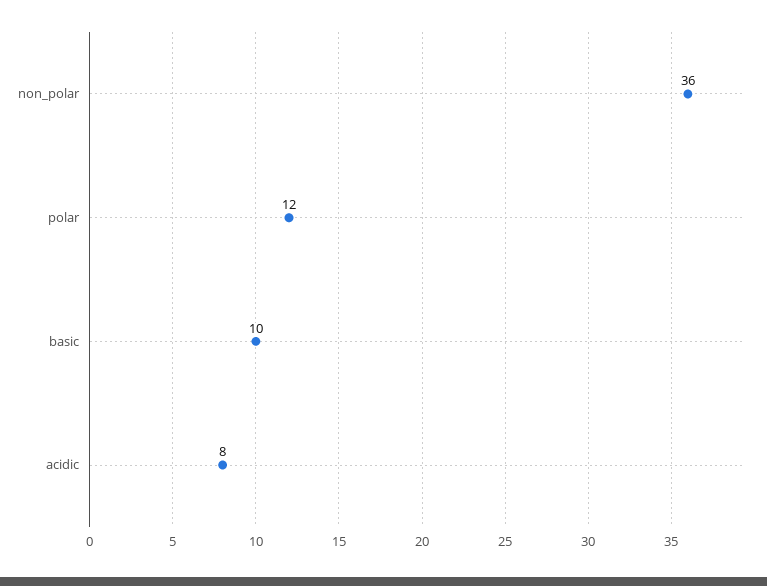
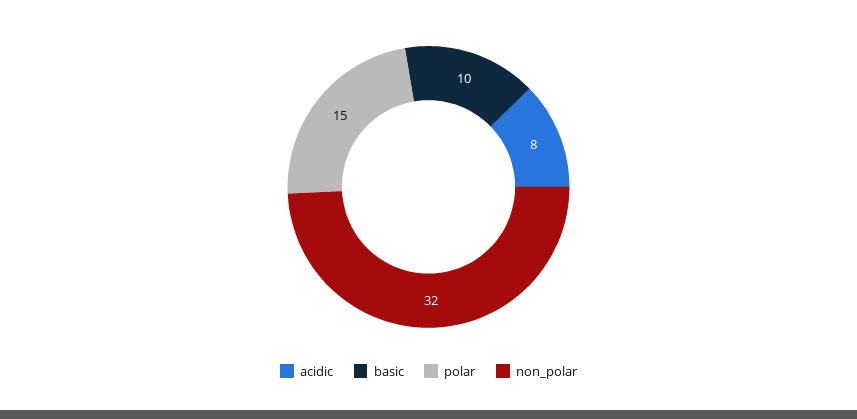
  {
-   "non_polar": 36,
+   "non_polar": 32,
-   "polar": 12,
+   "polar": 15,
    "basic": 10,
    "acidic": 8
  }

